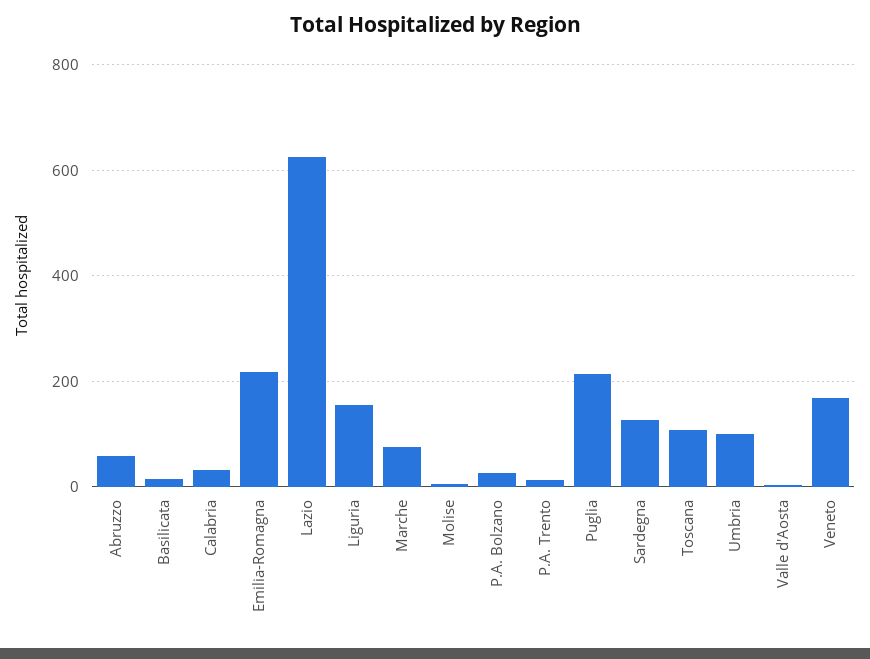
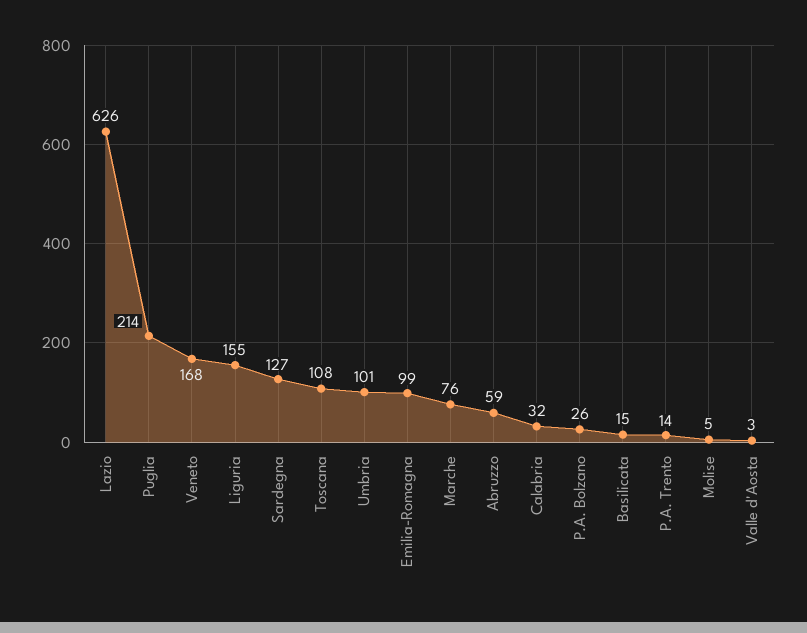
  {
    "Abruzzo": 59,
    "Basilicata": 15,
    "Calabria": 32,
-   "Emilia-Romagna": 220,
+   "Emilia-Romagna": 99,
    "Lazio": 626,
    "Liguria": 155,
    "Marche": 76,
    "Molise": 5,
    "P.A. Bolzano": 26,
    "P.A. Trento": 14,
    "Puglia": 214,
    "Sardegna": 127,
    "Toscana": 108,
    "Umbria": 101,
    "Valle d'Aosta": 3,
    "Veneto": 168
  }

